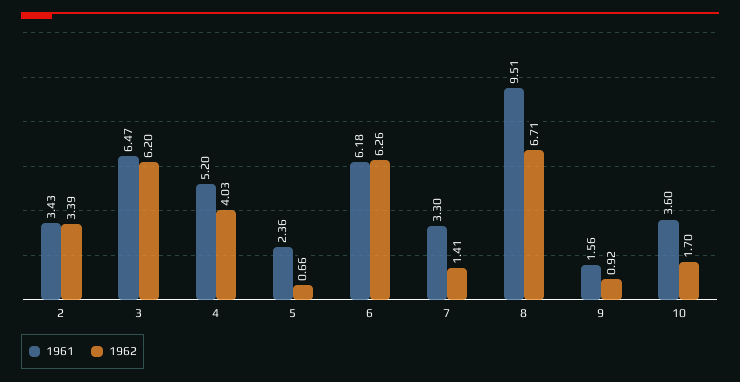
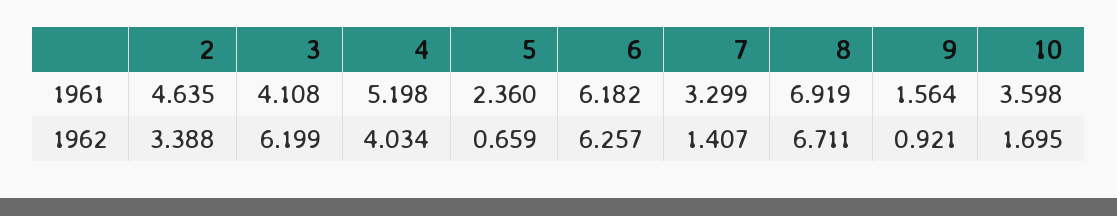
  {
    "1961": {
-     "2": 3.43,
+     "2": 4.635,
-     "3": 6.47,
+     "3": 4.108,
      "4": 5.198,
      "5": 2.36,
      "6": 6.182,
      "7": 3.299,
-     "8": 9.51,
+     "8": 6.919,
      "9": 1.564,
      "10": 3.598
    },
    "1962": {
      "2": 3.388,
      "3": 6.199,
      "4": 4.034,
      "5": 0.659,
      "6": 6.257,
      "7": 1.407,
      "8": 6.711,
      "9": 0.921,
      "10": 1.695
    }
  }

